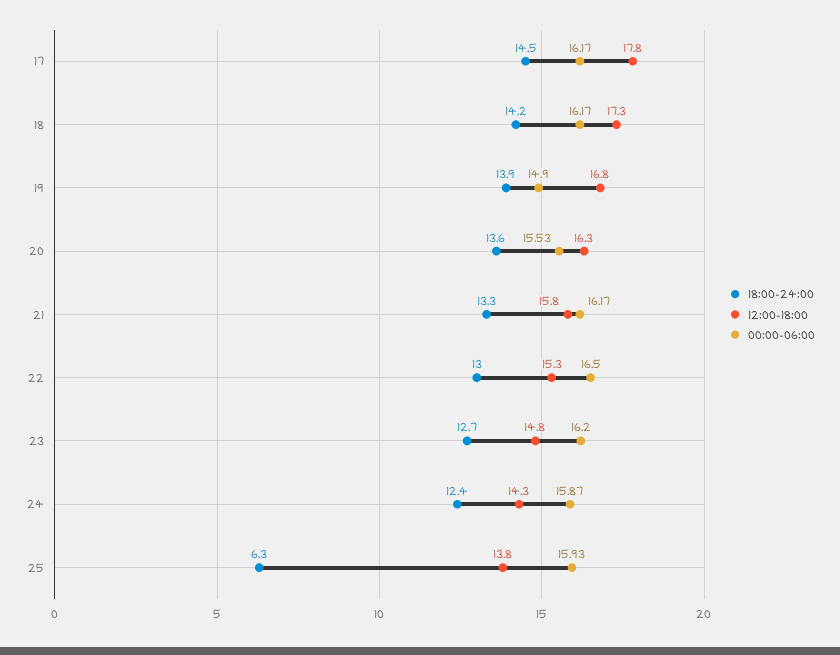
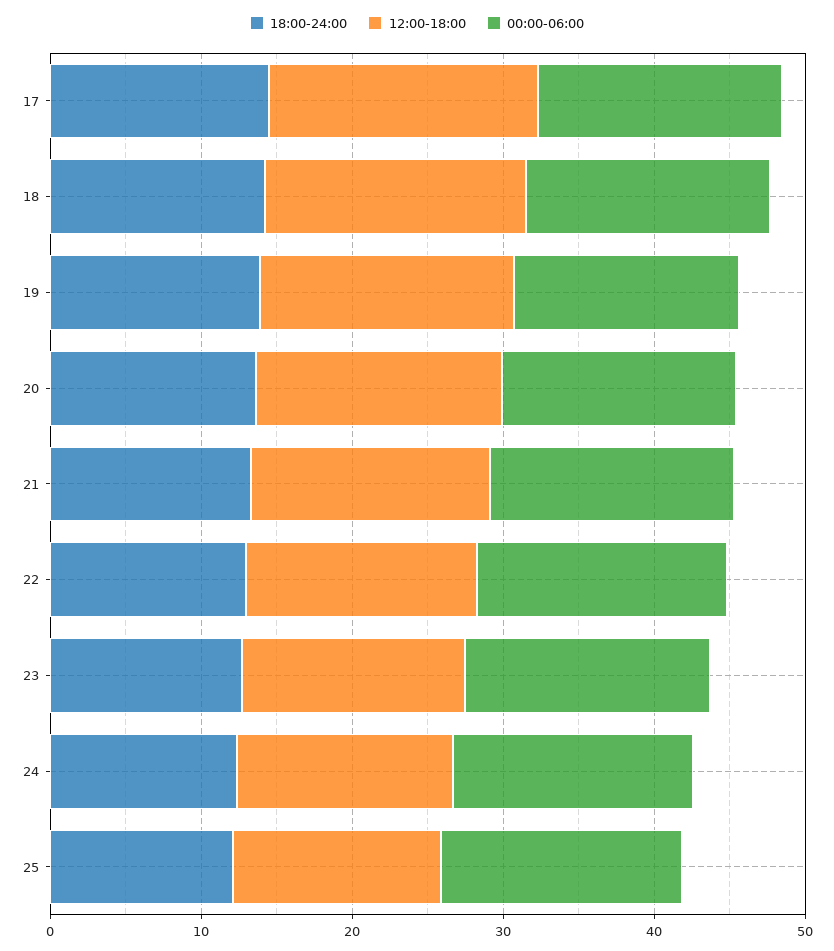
  {
    "18:00-24:00": {
      "17": 14.5,
      "18": 14.2,
      "19": 13.9,
      "20": 13.6,
      "21": 13.3,
      "22": 13,
      "23": 12.7,
      "24": 12.4,
-     "25": 6.3
+     "25": 12
    },
    "12:00-18:00": {
      "17": 17.8,
      "18": 17.3,
      "19": 16.8,
      "20": 16.3,
      "21": 15.8,
      "22": 15.3,
      "23": 14.8,
      "24": 14.3,
      "25": 13.8
    },
    "00:00-06:00": {
      "17": 16.17,
      "18": 16.17,
      "19": 14.9,
      "20": 15.53,
      "21": 16.17,
      "22": 16.5,
      "23": 16.2,
      "24": 15.87,
      "25": 15.93
    }
  }

